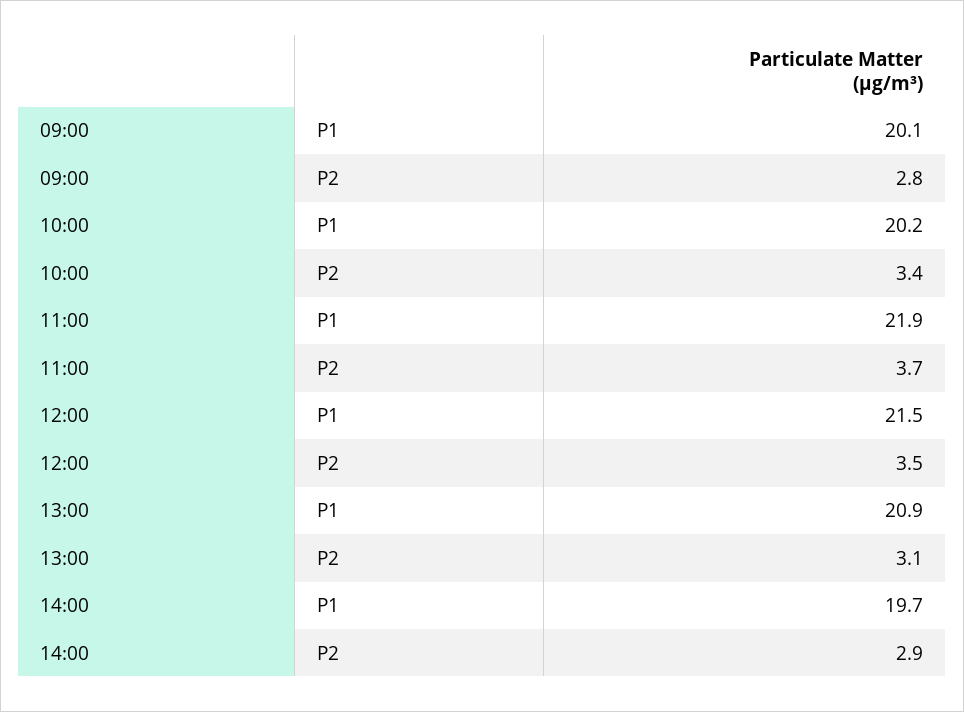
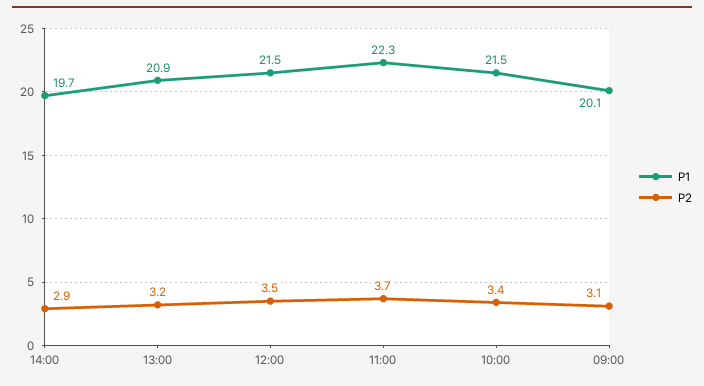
  {
    "P1": {
      "09:00": 20.1,
-     "10:00": 20.2,
+     "10:00": 21.5,
-     "11:00": 21.9,
+     "11:00": 22.3,
      "12:00": 21.5,
      "13:00": 20.9,
      "14:00": 19.7
    },
    "P2": {
-     "09:00": 2.8,
+     "09:00": 3.1,
      "10:00": 3.4,
      "11:00": 3.7,
      "12:00": 3.5,
-     "13:00": 3.1,
+     "13:00": 3.2,
      "14:00": 2.9
    }
  }

